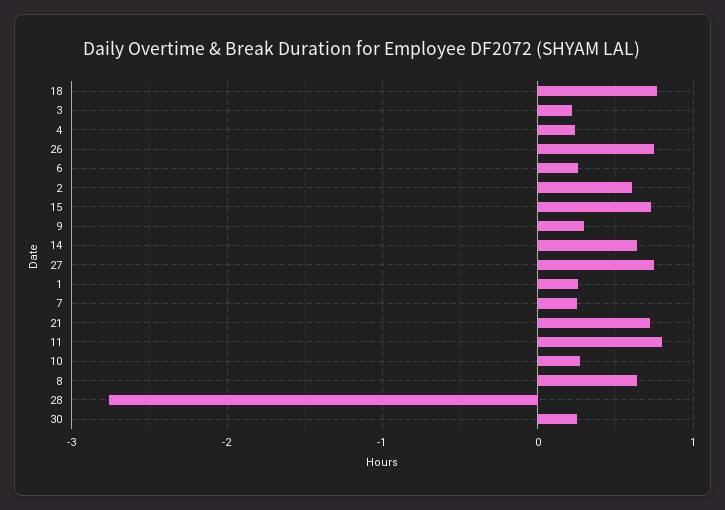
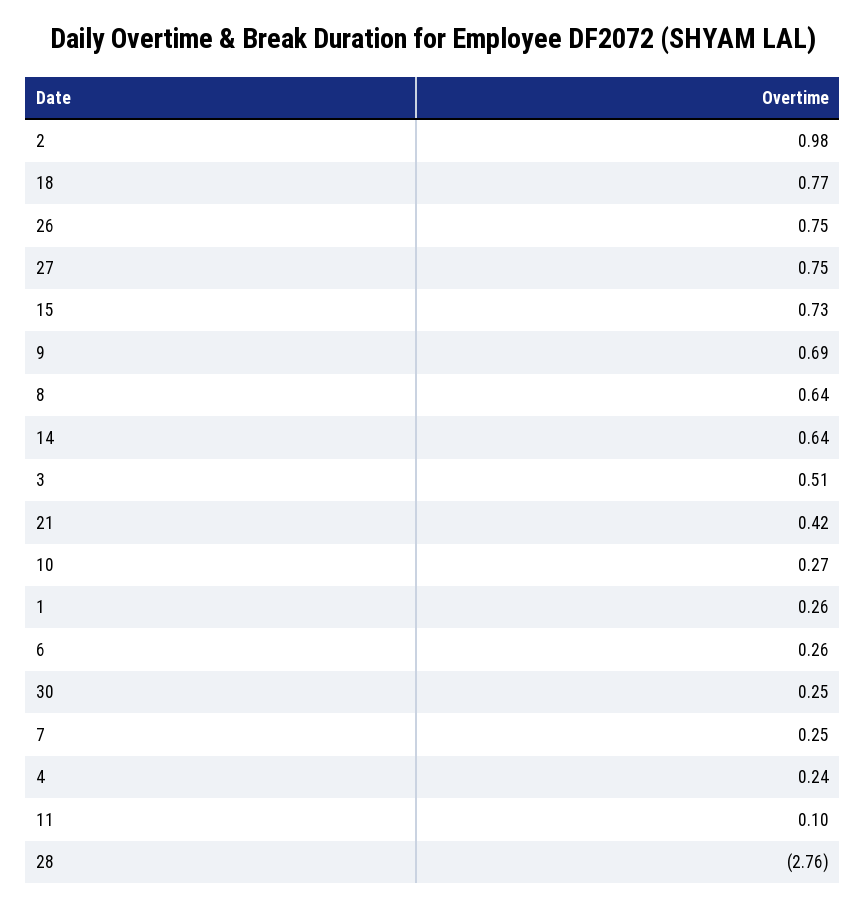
  {
    "18": 0.77,
-   "3": 0.2,
+   "3": 0.51,
    "4": 0.24,
    "26": 0.75,
    "6": 0.26,
-   "2": 0.6,
+   "2": 0.98,
    "15": 0.73,
-   "9": 0.3,
+   "9": 0.69,
    "14": 0.64,
    "27": 0.75,
    "1": 0.26,
    "7": 0.25,
-   "21": 0.7,
+   "21": 0.42,
-   "11": 0.8,
+   "11": 0.1,
    "10": 0.27,
    "8": 0.64,
    "28": -2.76,
    "30": 0.25
  }

